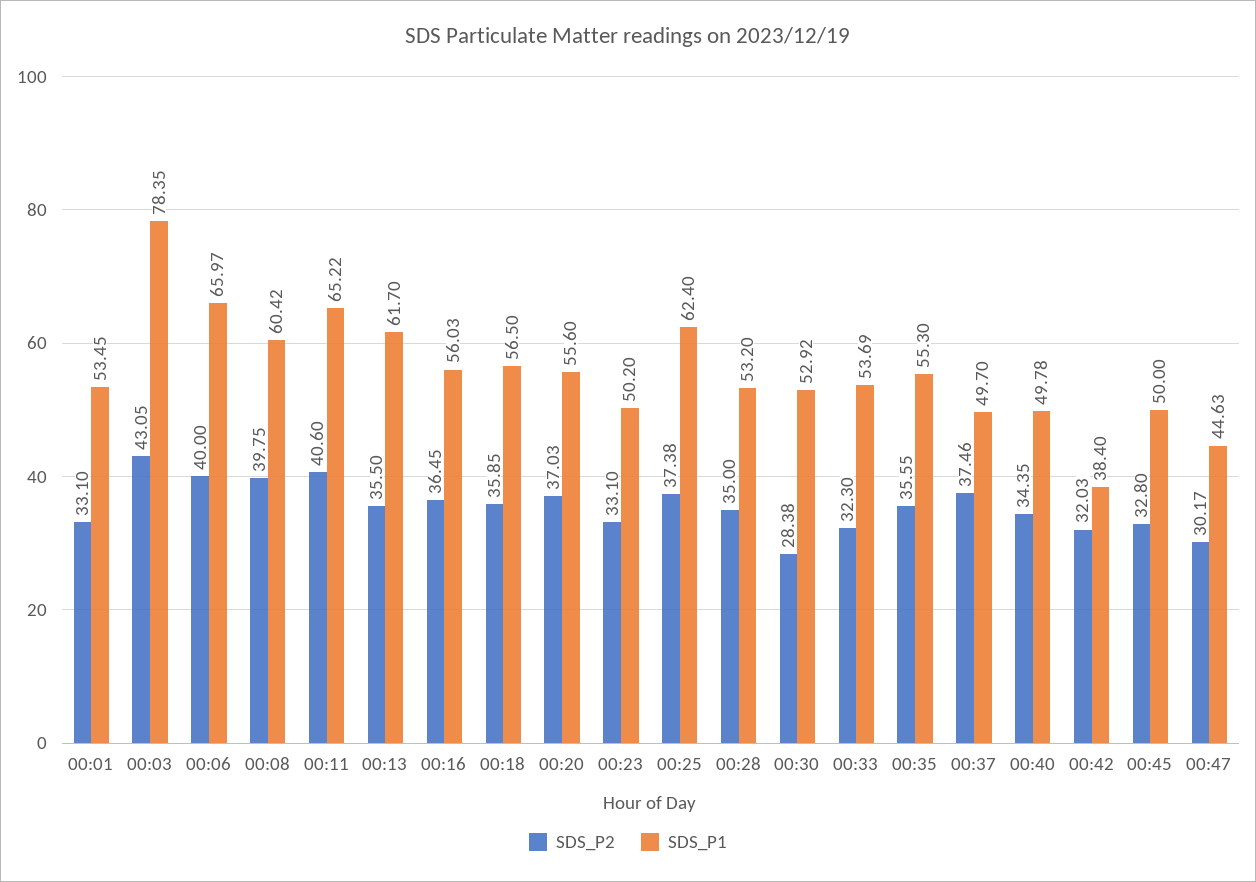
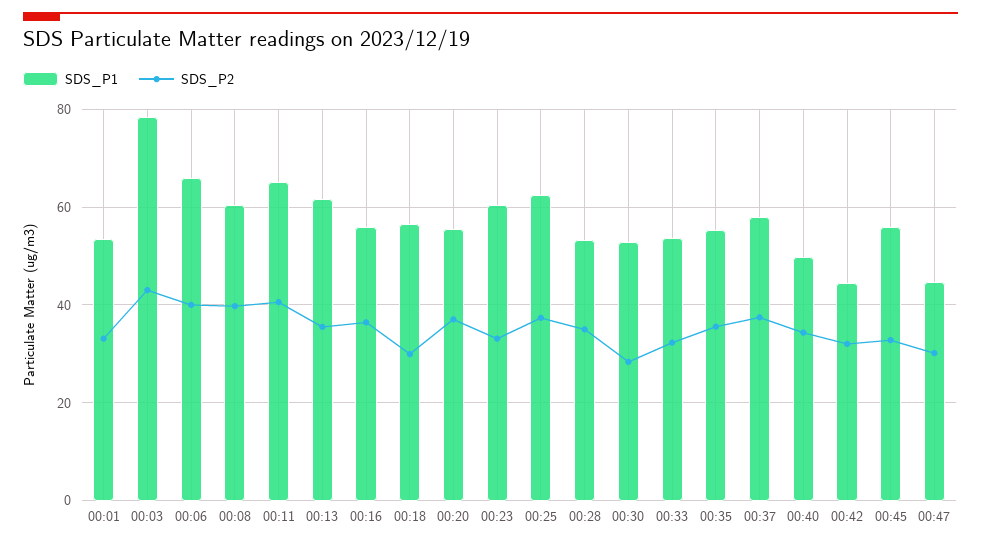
  {
    "SDS_P2": {
      "00:01": 33.1,
      "00:03": 43.05,
      "00:06": 40,
      "00:08": 39.75,
      "00:11": 40.6,
      "00:13": 35.5,
      "00:16": 36.45,
-     "00:18": 35.85,
+     "00:18": 30,
      "00:20": 37.03,
      "00:23": 33.1,
      "00:25": 37.38,
      "00:28": 35,
      "00:30": 28.38,
      "00:33": 32.3,
      "00:35": 35.55,
      "00:37": 37.46,
      "00:40": 34.35,
      "00:42": 32.03,
      "00:45": 32.8,
      "00:47": 30.17
    },
    "SDS_P1": {
      "00:01": 53.45,
      "00:03": 78.35,
      "00:06": 65.97,
      "00:08": 60.42,
      "00:11": 65.22,
      "00:13": 61.7,
      "00:16": 56.03,
      "00:18": 56.5,
      "00:20": 55.6,
-     "00:23": 50.2,
+     "00:23": 60,
      "00:25": 62.4,
      "00:28": 53.2,
      "00:30": 52.92,
      "00:33": 53.69,
      "00:35": 55.3,
-     "00:37": 49.7,
+     "00:37": 58,
      "00:40": 49.78,
-     "00:42": 38.4,
+     "00:42": 44,
-     "00:45": 50,
+     "00:45": 56,
      "00:47": 44.63
    }
  }

